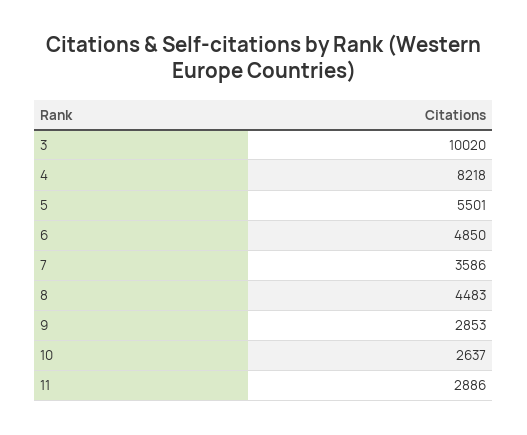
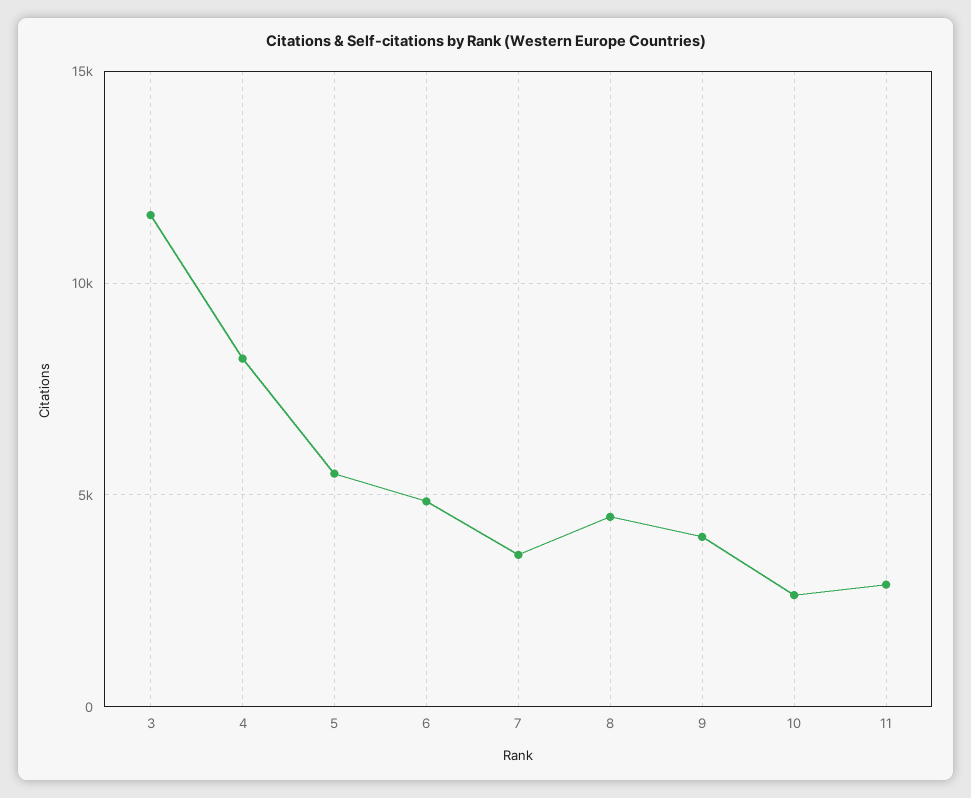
  {
-   "3": 10020,
+   "3": 11500,
    "4": 8218,
    "5": 5501,
    "6": 4850,
    "7": 3586,
    "8": 4483,
-   "9": 2853,
+   "9": 4000,
    "10": 2637,
    "11": 2886
  }

